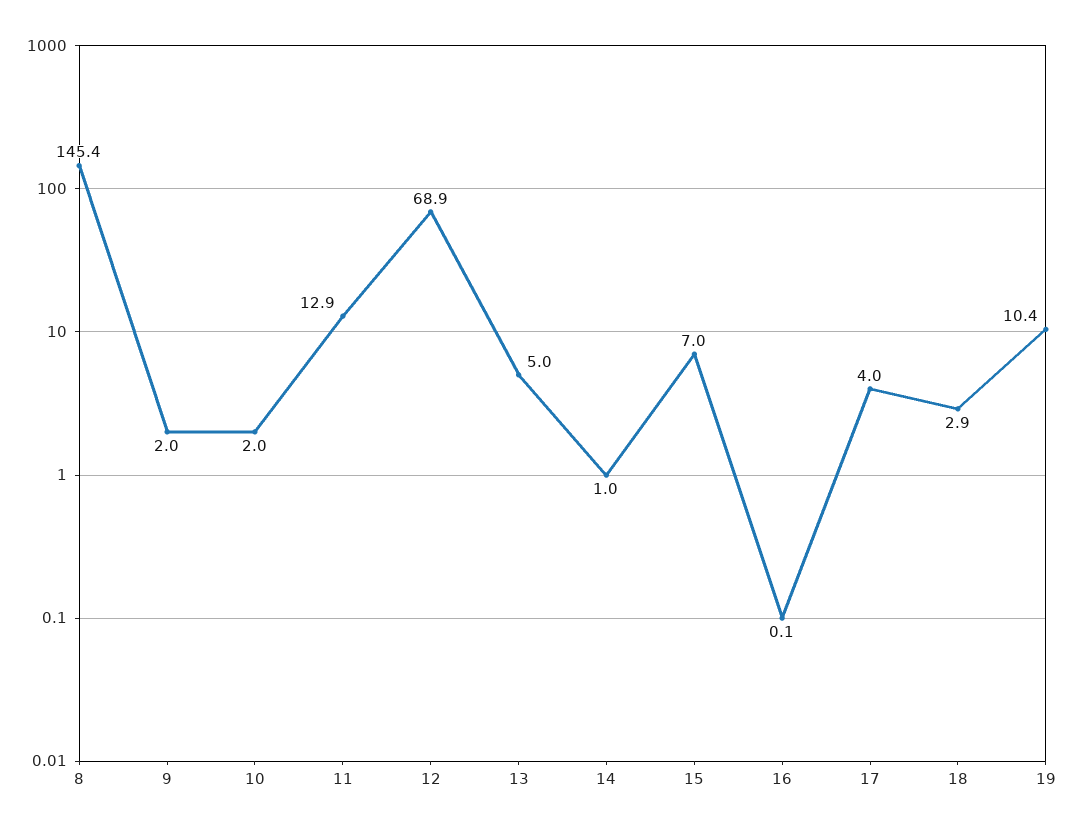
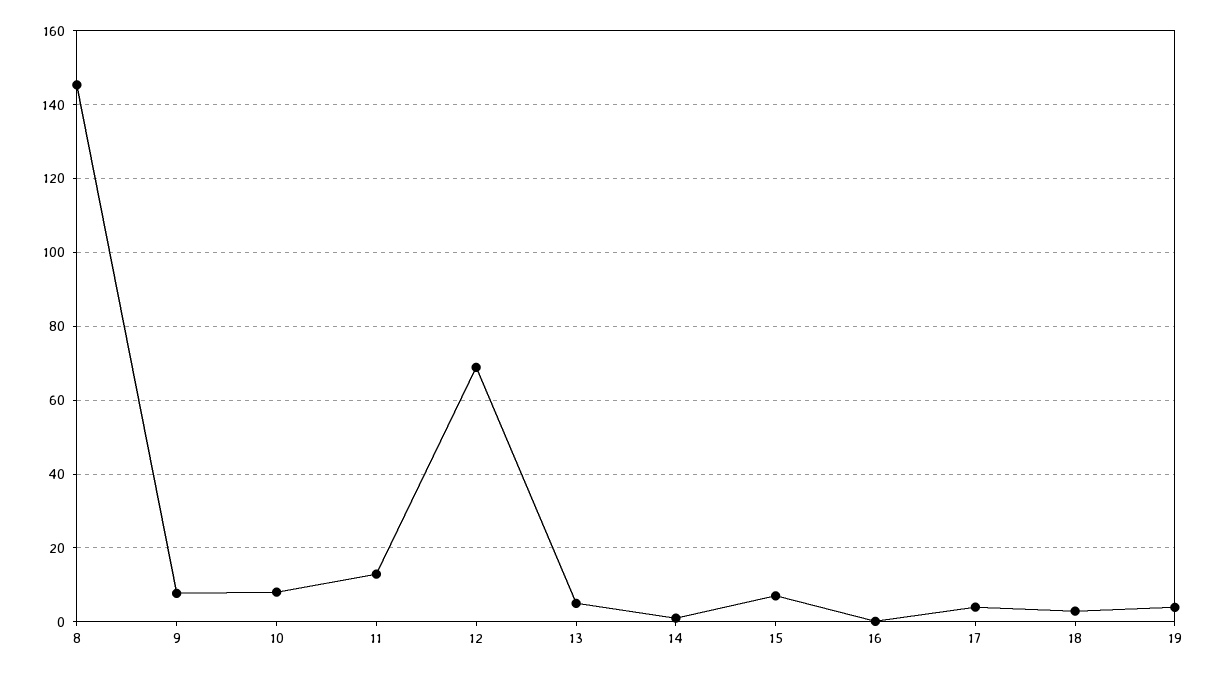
  {
    "8": 145.4,
-   "9": 2,
+   "9": 8,
-   "10": 2,
+   "10": 8,
    "11": 12.9,
    "12": 68.9,
    "13": 5,
    "14": 1,
    "15": 7,
    "16": 0.1,
    "17": 4,
    "18": 2.9,
-   "19": 10.4
+   "19": 4
  }

